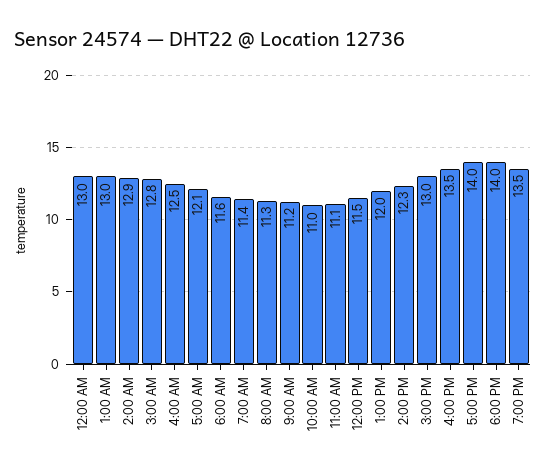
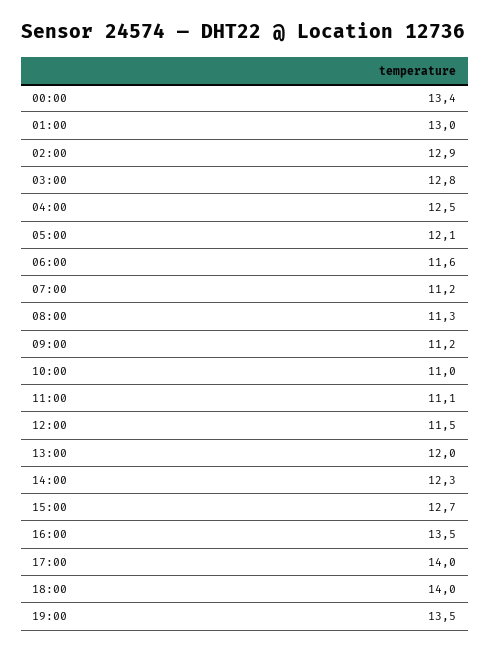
  {
-   "12:00 AM": 13,
+   "12:00 AM": 13.4,
    "1:00 AM": 13,
    "2:00 AM": 12.9,
    "3:00 AM": 12.8,
    "4:00 AM": 12.5,
    "5:00 AM": 12.1,
    "6:00 AM": 11.6,
-   "7:00 AM": 11.4,
+   "7:00 AM": 11.2,
    "8:00 AM": 11.3,
    "9:00 AM": 11.2,
    "10:00 AM": 11,
    "11:00 AM": 11.1,
    "12:00 PM": 11.5,
    "1:00 PM": 12,
    "2:00 PM": 12.3,
-   "3:00 PM": 13,
+   "3:00 PM": 12.7,
    "4:00 PM": 13.5,
    "5:00 PM": 14,
    "6:00 PM": 14,
    "7:00 PM": 13.5
  }

